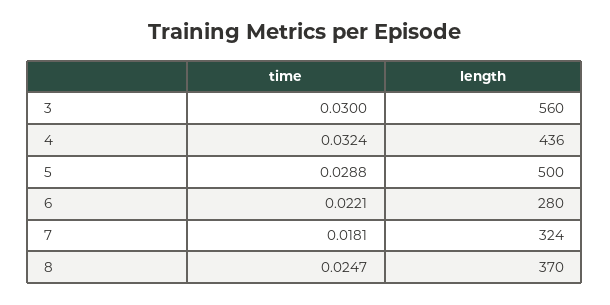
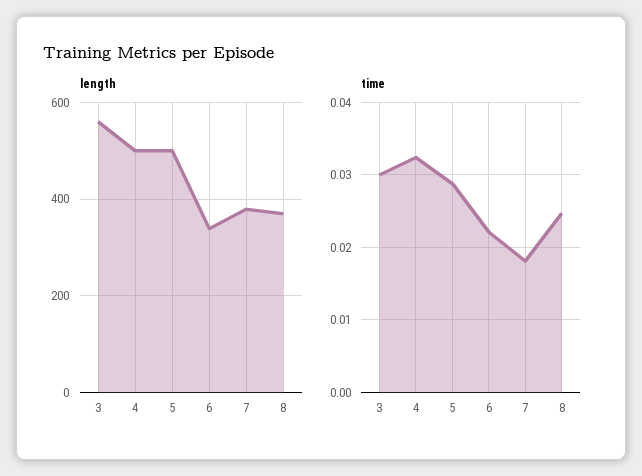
  {
    "time": {
      "3": 0.03,
      "4": 0.0324,
      "5": 0.0288,
      "6": 0.0221,
      "7": 0.0181,
      "8": 0.0247
    },
    "length": {
      "3": 560,
-     "4": 436,
+     "4": 500,
      "5": 500,
-     "6": 280,
+     "6": 340,
-     "7": 324,
+     "7": 380,
      "8": 370
    }
  }

